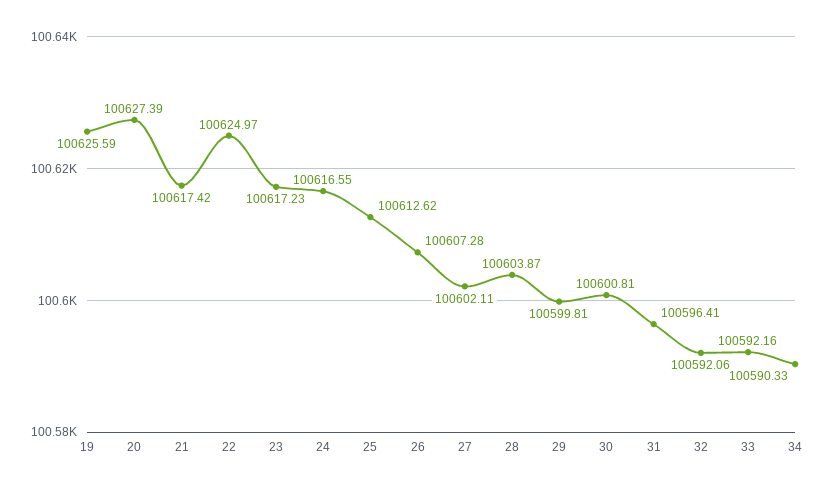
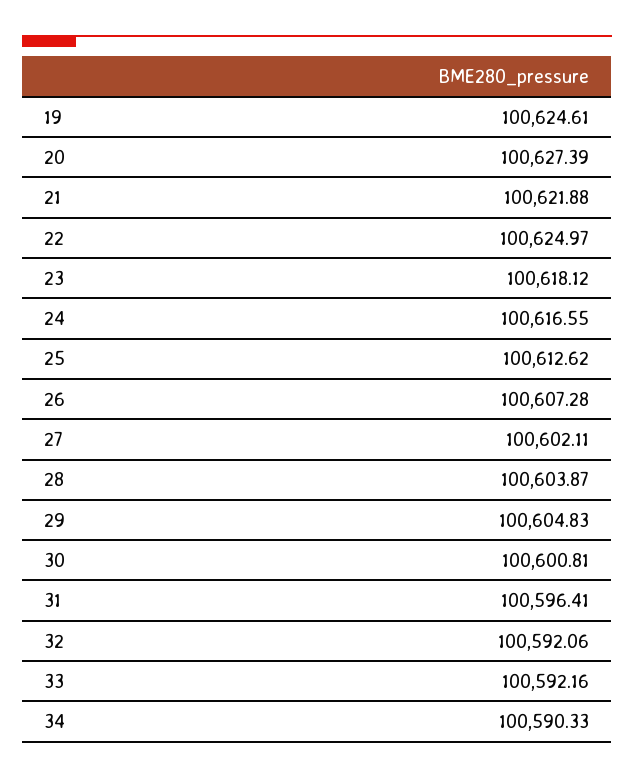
  {
-   "19": 100625.59,
+   "19": 100624.61,
    "20": 100627.39,
-   "21": 100617.42,
+   "21": 100621.88,
    "22": 100624.97,
-   "23": 100617.23,
+   "23": 100618.12,
    "24": 100616.55,
    "25": 100612.62,
    "26": 100607.28,
    "27": 100602.11,
    "28": 100603.87,
-   "29": 100599.81,
+   "29": 100604.83,
    "30": 100600.81,
    "31": 100596.41,
    "32": 100592.06,
    "33": 100592.16,
    "34": 100590.33
  }

